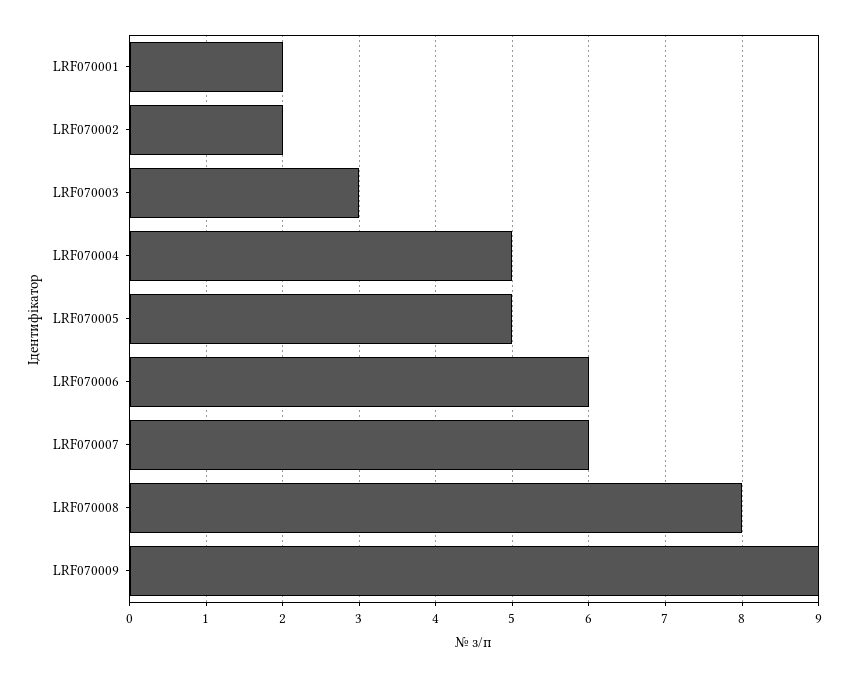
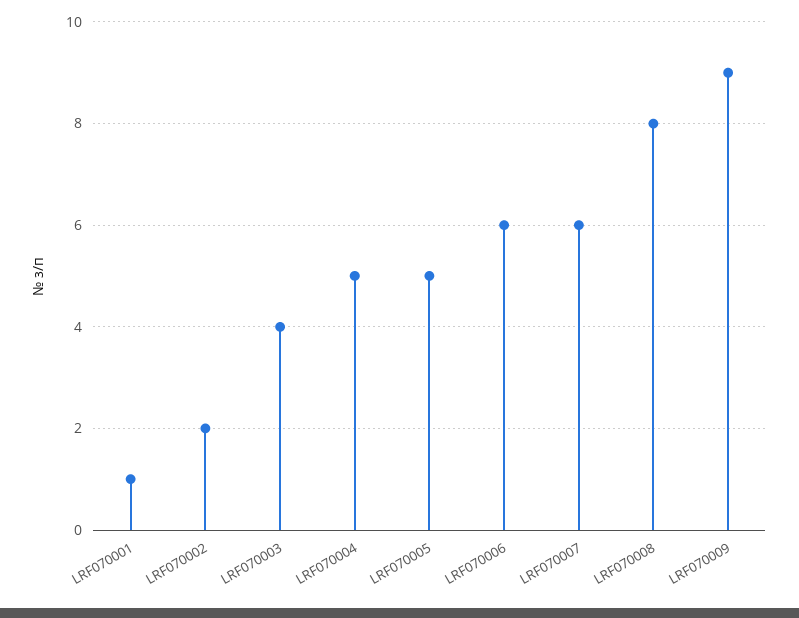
  {
-   "LRF070001": 2,
+   "LRF070001": 1,
    "LRF070002": 2,
-   "LRF070003": 3,
+   "LRF070003": 4,
    "LRF070004": 5,
    "LRF070005": 5,
    "LRF070006": 6,
    "LRF070007": 6,
    "LRF070008": 8,
    "LRF070009": 9
  }

